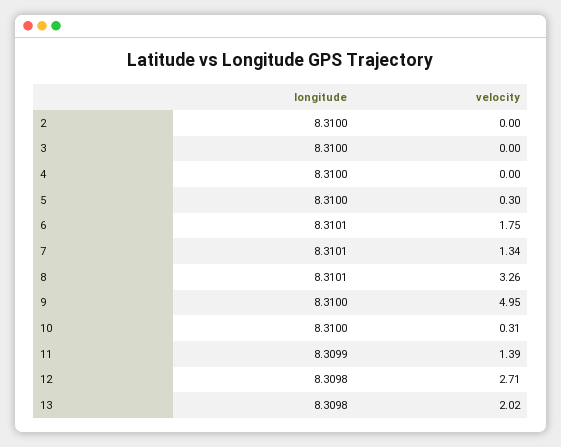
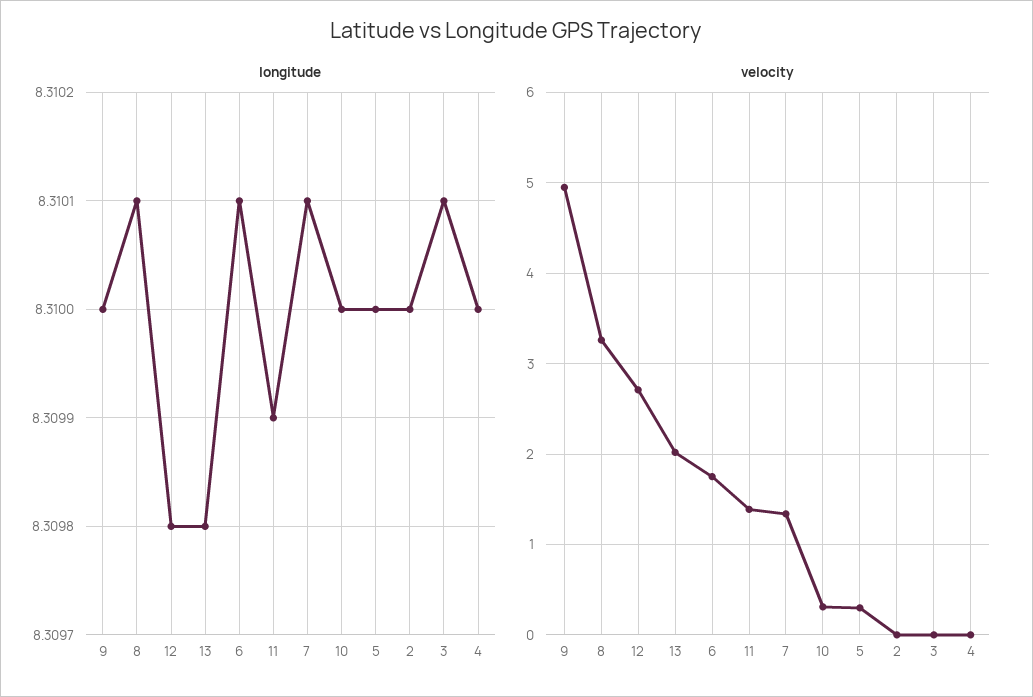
  {
    "longitude": {
      "2": 8.31,
-     "3": 8.31,
+     "3": 8.3101,
      "4": 8.31,
      "5": 8.31,
      "6": 8.3101,
      "7": 8.3101,
      "8": 8.3101,
      "9": 8.31,
      "10": 8.31,
      "11": 8.3099,
      "12": 8.3098,
      "13": 8.3098
    },
    "velocity": {
      "2": 0,
      "3": 0,
      "4": 0,
      "5": 0.3,
      "6": 1.75,
      "7": 1.34,
      "8": 3.26,
      "9": 4.95,
      "10": 0.31,
      "11": 1.39,
      "12": 2.71,
      "13": 2.02
    }
  }

